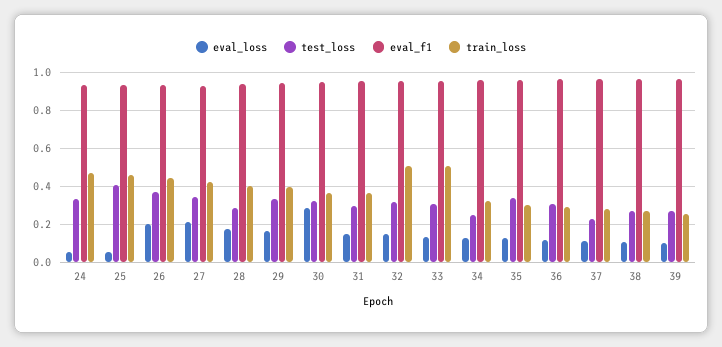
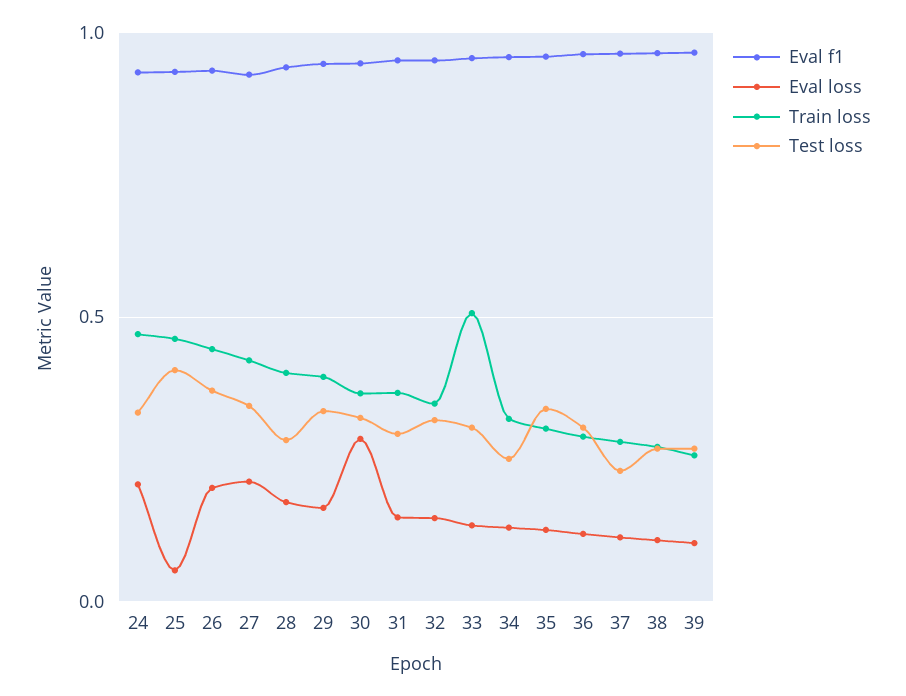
  {
    "eval_loss": {
-     "24": 0.05,
+     "24": 0.2,
      "25": 0.05,
      "26": 0.2,
      "27": 0.2,
      "28": 0.2,
      "29": 0.15,
      "30": 0.3,
      "31": 0.15,
      "32": 0.15,
      "33": 0.15,
      "34": 0.15,
      "35": 0.15,
      "36": 0.1,
      "37": 0.1,
      "38": 0.1,
      "39": 0.1
    },
    "test_loss": {
      "24": 0.35,
      "25": 0.4,
      "26": 0.35,
      "27": 0.35,
      "28": 0.3,
      "29": 0.35,
      "30": 0.3,
      "31": 0.3,
      "32": 0.3,
      "33": 0.3,
      "34": 0.25,
      "35": 0.35,
      "36": 0.3,
      "37": 0.25,
      "38": 0.25,
      "39": 0.25
    },
    "eval_f1": {
      "24": 0.95,
      "25": 0.95,
      "26": 0.95,
      "27": 0.95,
      "28": 0.95,
      "29": 0.95,
      "30": 0.95,
      "31": 0.95,
      "32": 0.95,
      "33": 0.95,
      "34": 0.95,
      "35": 0.95,
      "36": 0.95,
      "37": 0.95,
      "38": 0.95,
      "39": 0.95
    },
    "train_loss": {
      "24": 0.45,
      "25": 0.45,
      "26": 0.45,
      "27": 0.4,
      "28": 0.4,
      "29": 0.4,
      "30": 0.35,
      "31": 0.35,
-     "32": 0.5,
+     "32": 0.35,
      "33": 0.5,
      "34": 0.3,
      "35": 0.3,
      "36": 0.3,
      "37": 0.3,
      "38": 0.25,
      "39": 0.25
    }
  }

